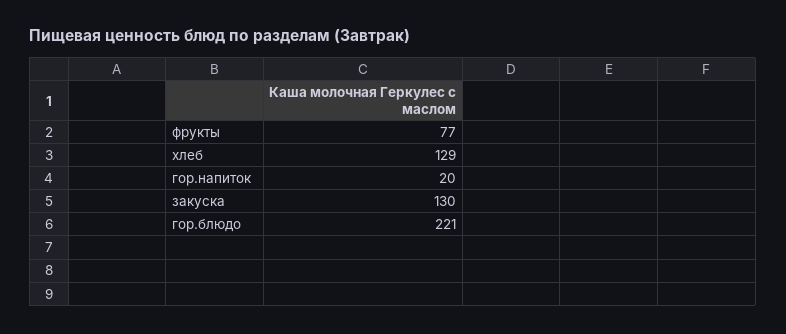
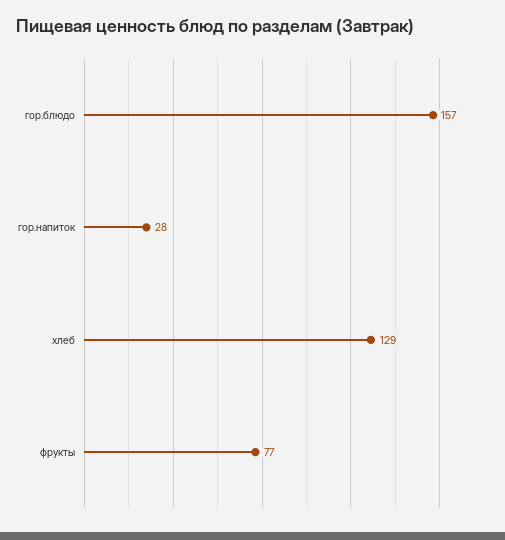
  {
    "фрукты": 77,
    "хлеб": 129,
-   "гор.напиток": 20,
+   "гор.напиток": 28,
-   "закуска": 130,
-   "гор.блюдо": 221
+   "гор.блюдо": 157
  }

